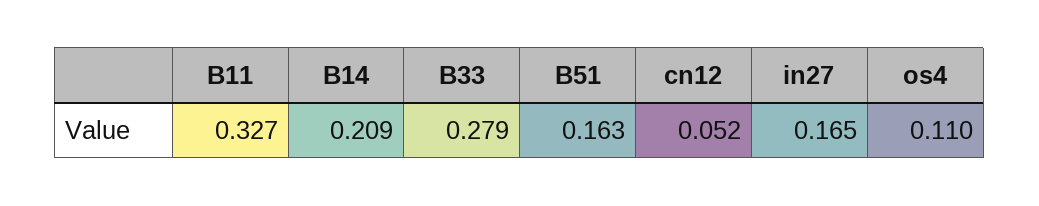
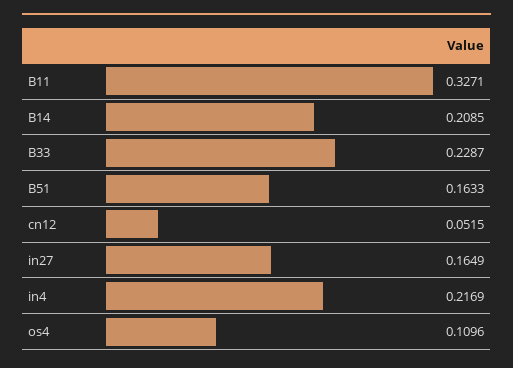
  {
    "B11": 0.3271,
    "B14": 0.2085,
-   "B33": 0.279,
+   "B33": 0.2287,
    "B51": 0.1633,
    "cn12": 0.0515,
    "in27": 0.1649,
-   "os4": 0.1096
+   "os4": 0.1096,
+   "in4": 0.2169
  }

